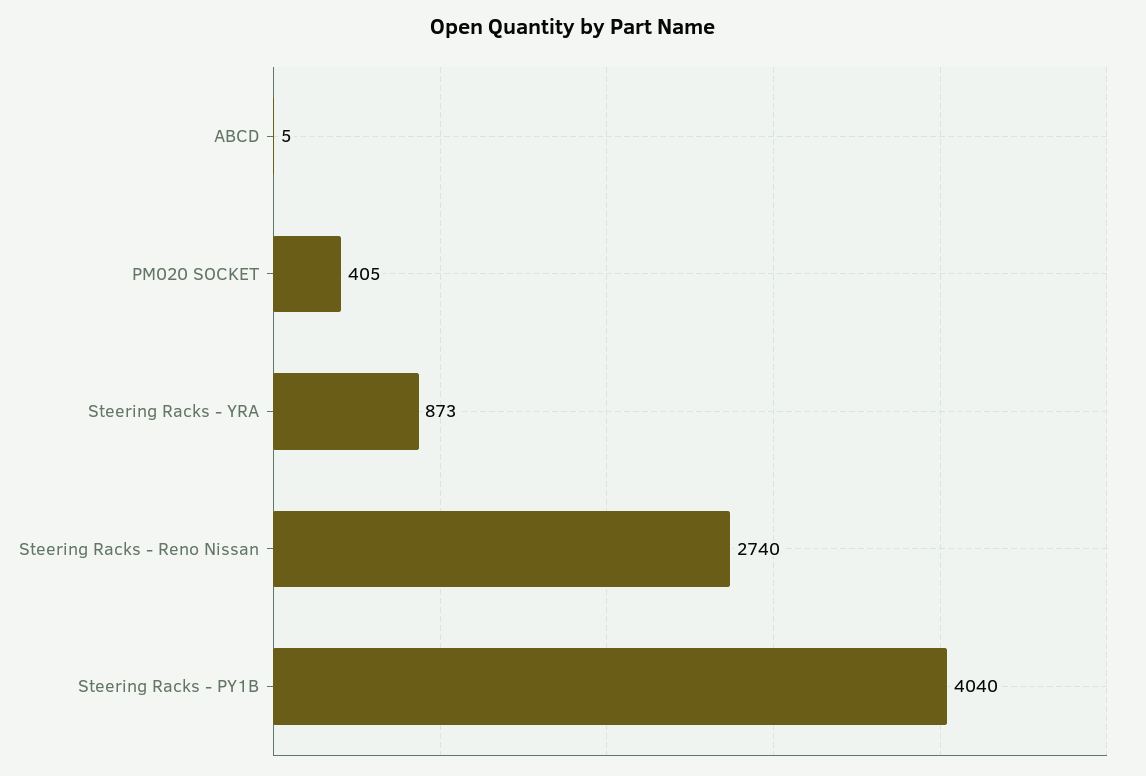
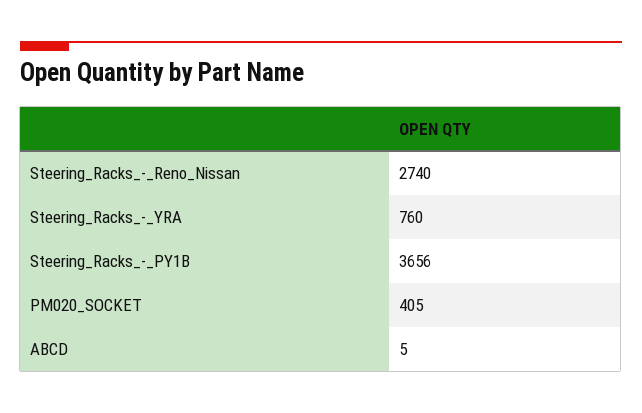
  {
    "ABCD": 5,
    "PM020 SOCKET": 405,
-   "Steering Racks - YRA": 873,
+   "Steering Racks - YRA": 760,
    "Steering Racks - Reno Nissan": 2740,
-   "Steering Racks - PY1B": 4040
+   "Steering Racks - PY1B": 3656
  }

